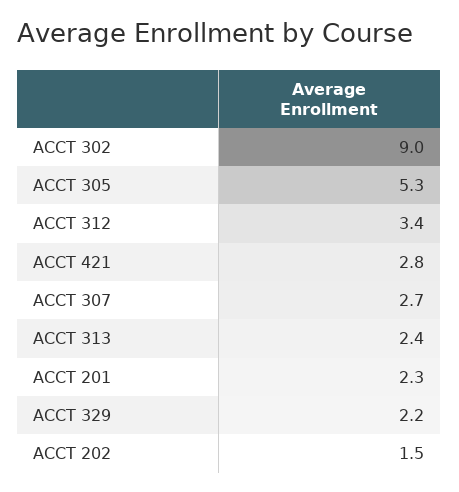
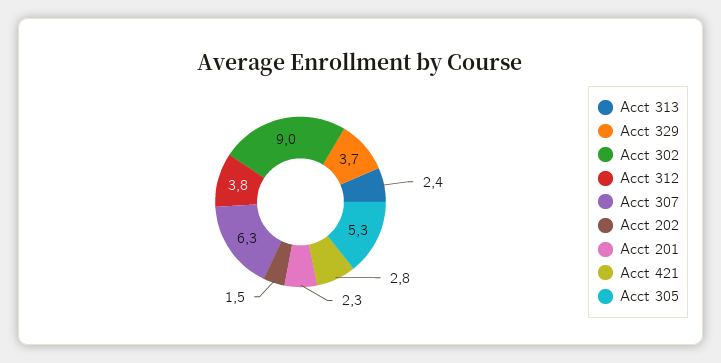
  {
    "ACCT 302": 9,
    "ACCT 305": 5.3,
-   "ACCT 312": 3.4,
+   "ACCT 312": 3.8,
    "ACCT 421": 2.8,
-   "ACCT 307": 2.7,
+   "ACCT 307": 6.3,
    "ACCT 313": 2.4,
    "ACCT 201": 2.3,
-   "ACCT 329": 2.2,
+   "ACCT 329": 3.7,
    "ACCT 202": 1.5
  }

